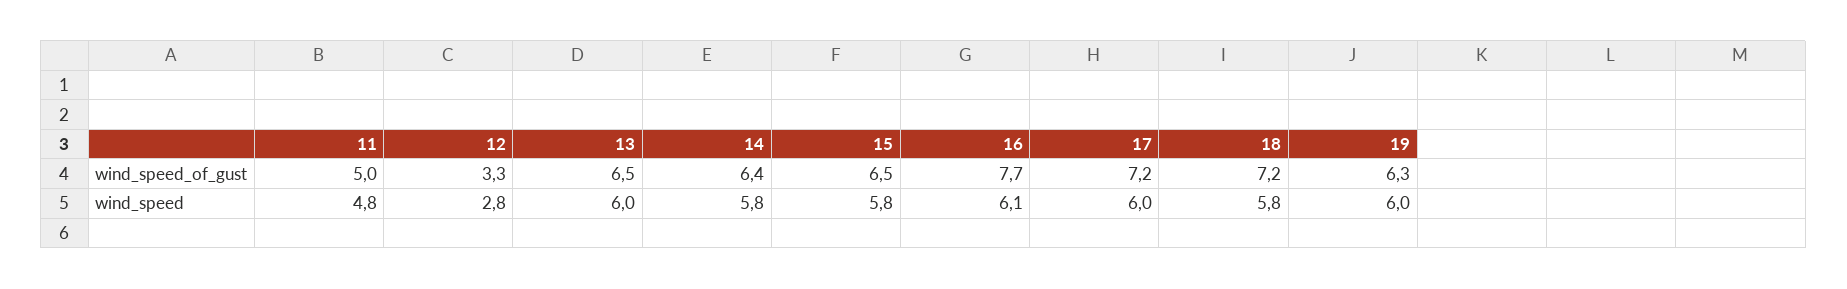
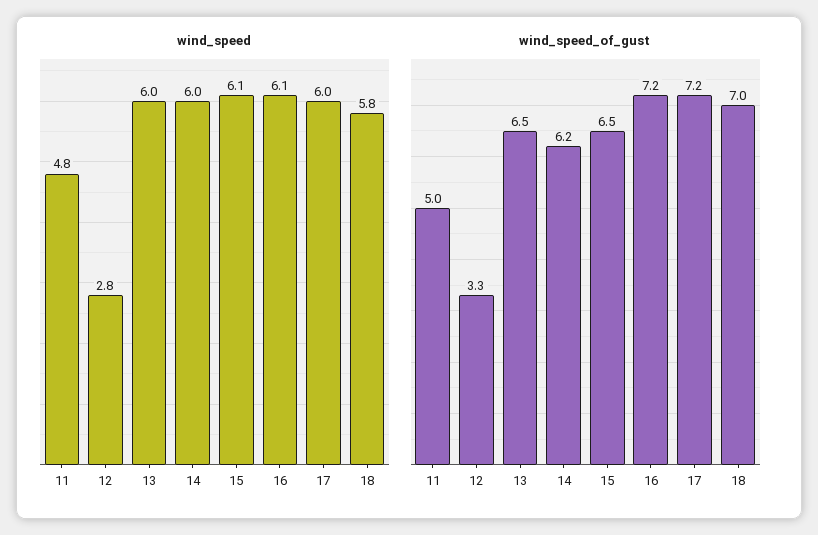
  {
    "wind_speed_of_gust": {
      "11": 5,
      "12": 3.3,
      "13": 6.5,
-     "14": 6.4,
+     "14": 6.2,
      "15": 6.5,
-     "16": 7.7,
+     "16": 7.2,
      "17": 7.2,
-     "18": 7.2,
+     "18": 7
-     "19": 6.3
    },
    "wind_speed": {
      "11": 4.8,
      "12": 2.8,
      "13": 6,
-     "14": 5.8,
+     "14": 6,
-     "15": 5.8,
+     "15": 6.1,
      "16": 6.1,
      "17": 6,
-     "18": 5.8,
+     "18": 5.8
-     "19": 6
    }
  }

